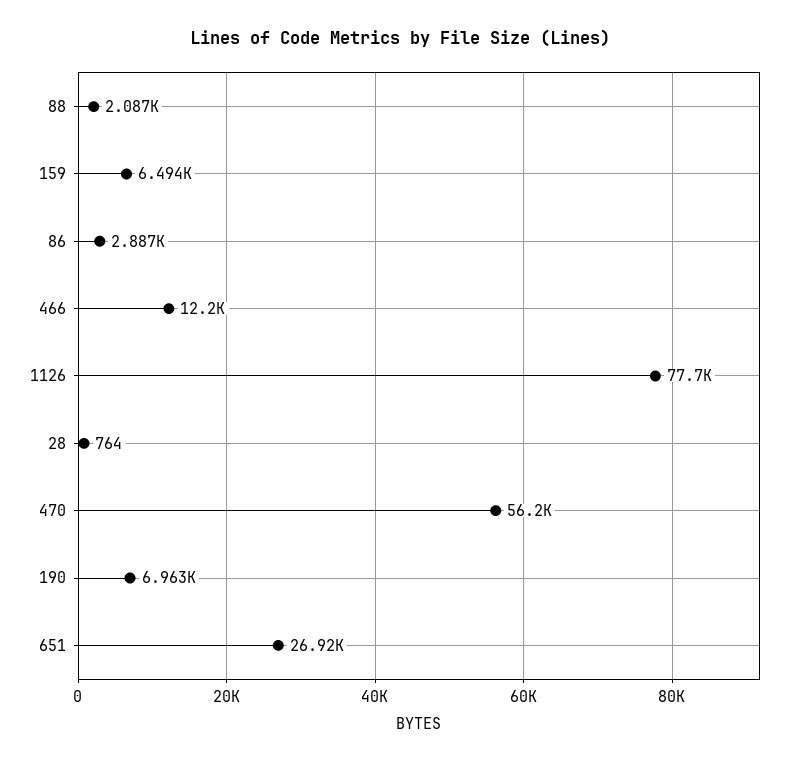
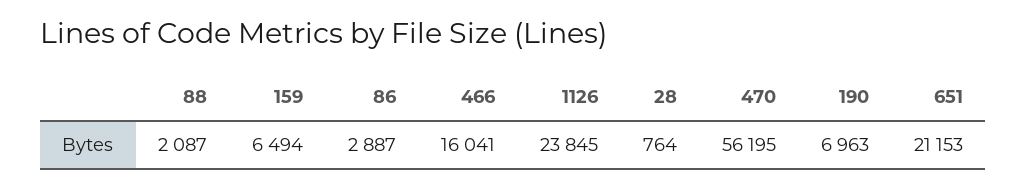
  {
    "88": 2087,
    "159": 6494,
    "86": 2887,
-   "466": 12200,
+   "466": 16041,
-   "1126": 77700,
+   "1126": 23845,
    "28": 764,
    "470": 56195,
    "190": 6963,
-   "651": 26920
+   "651": 21153
  }

